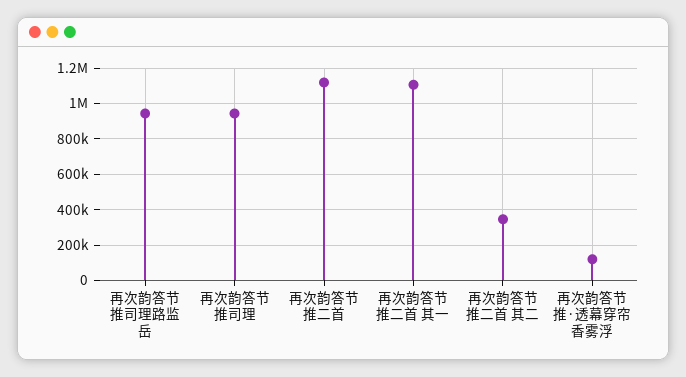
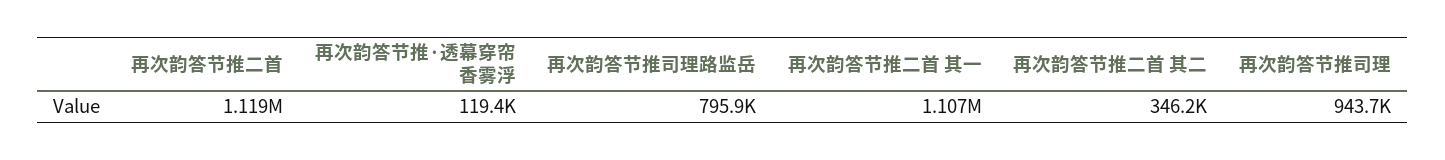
  {
-   "再次韵答节推司理路监岳": 950000,
+   "再次韵答节推司理路监岳": 795900,
    "再次韵答节推司理": 943700,
    "再次韵答节推二首": 1119000,
    "再次韵答节推二首 其一": 1107000,
    "再次韵答节推二首 其二": 346200,
    "再次韵答节推·透幕穿帘香雾浮": 119400
  }

